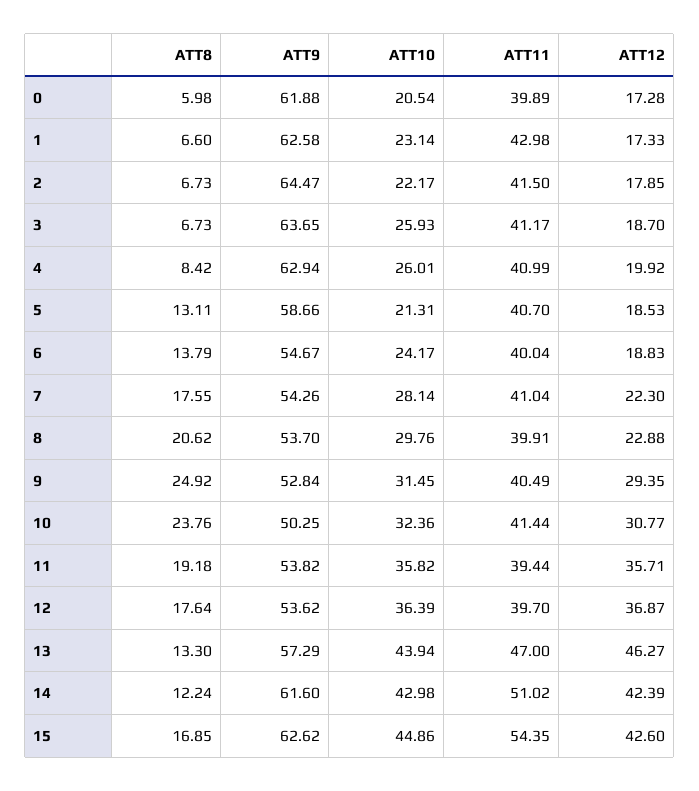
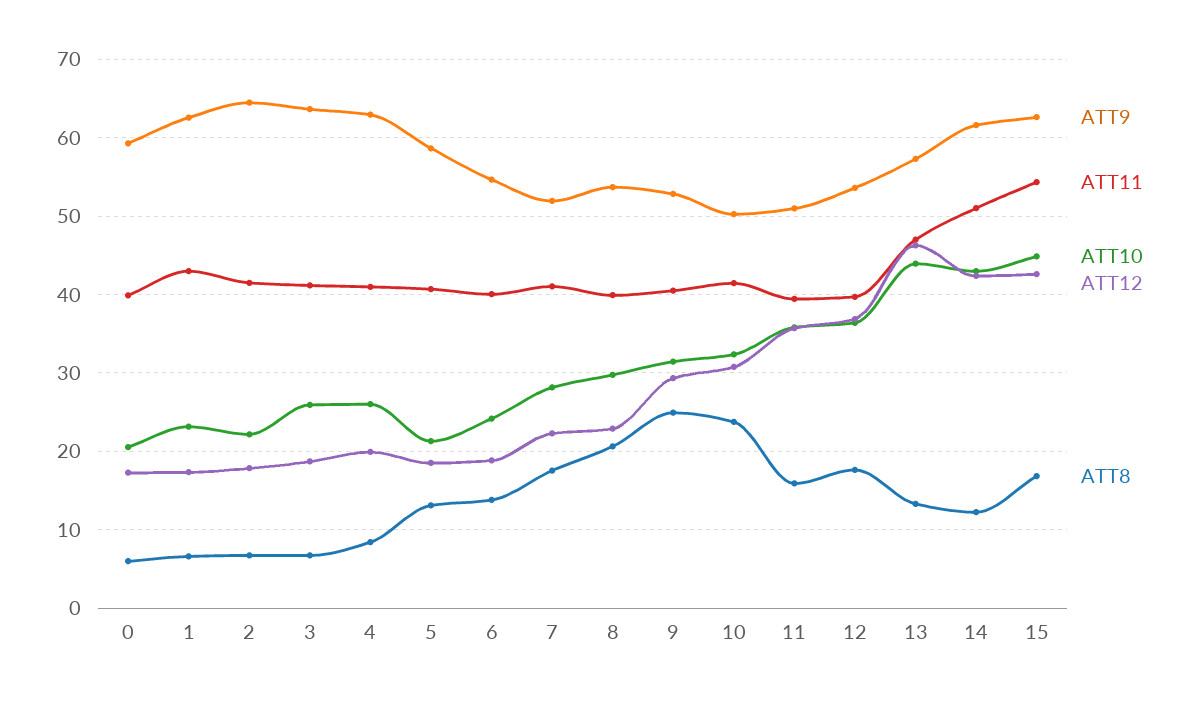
  {
    "ATT8": {
      "0": 5.98,
      "1": 6.6,
      "2": 6.73,
      "3": 6.73,
      "4": 8.42,
      "5": 13.11,
      "6": 13.79,
      "7": 17.55,
      "8": 20.62,
      "9": 24.92,
      "10": 23.76,
-     "11": 19.18,
+     "11": 16,
      "12": 17.64,
      "13": 13.3,
      "14": 12.24,
      "15": 16.85
    },
    "ATT9": {
-     "0": 61.88,
+     "0": 59,
      "1": 62.58,
      "2": 64.47,
      "3": 63.65,
      "4": 62.94,
      "5": 58.66,
      "6": 54.67,
-     "7": 54.26,
+     "7": 52,
      "8": 53.7,
      "9": 52.84,
      "10": 50.25,
-     "11": 53.82,
+     "11": 51,
      "12": 53.62,
      "13": 57.29,
      "14": 61.6,
      "15": 62.62
    },
    "ATT10": {
      "0": 20.54,
      "1": 23.14,
      "2": 22.17,
      "3": 25.93,
      "4": 26.01,
      "5": 21.31,
      "6": 24.17,
      "7": 28.14,
      "8": 29.76,
      "9": 31.45,
      "10": 32.36,
      "11": 35.82,
      "12": 36.39,
      "13": 43.94,
      "14": 42.98,
      "15": 44.86
    },
    "ATT11": {
      "0": 39.89,
      "1": 42.98,
      "2": 41.5,
      "3": 41.17,
      "4": 40.99,
      "5": 40.7,
      "6": 40.04,
      "7": 41.04,
      "8": 39.91,
      "9": 40.49,
      "10": 41.44,
      "11": 39.44,
      "12": 39.7,
      "13": 47,
      "14": 51.02,
      "15": 54.35
    },
    "ATT12": {
      "0": 17.28,
      "1": 17.33,
      "2": 17.85,
      "3": 18.7,
      "4": 19.92,
      "5": 18.53,
      "6": 18.83,
      "7": 22.3,
      "8": 22.88,
      "9": 29.35,
      "10": 30.77,
      "11": 35.71,
      "12": 36.87,
      "13": 46.27,
      "14": 42.39,
      "15": 42.6
    }
  }

